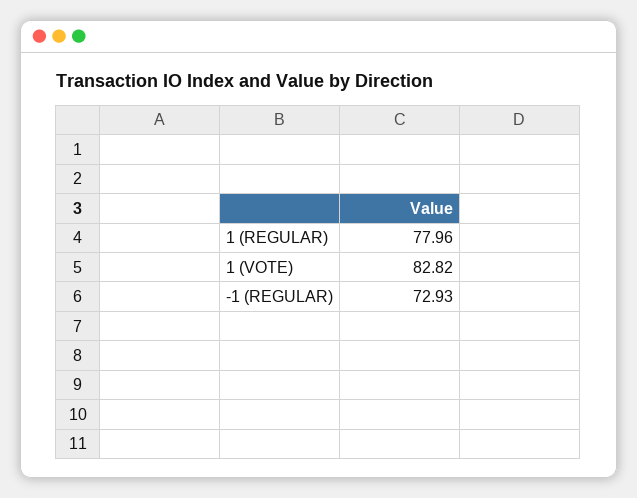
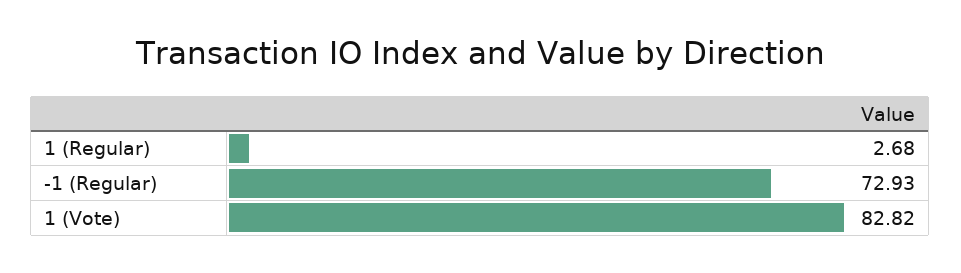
  {
-   "1 (REGULAR)": 77.96,
+   "1 (REGULAR)": 2.68,
    "1 (VOTE)": 82.82,
    "-1 (REGULAR)": 72.93
  }

